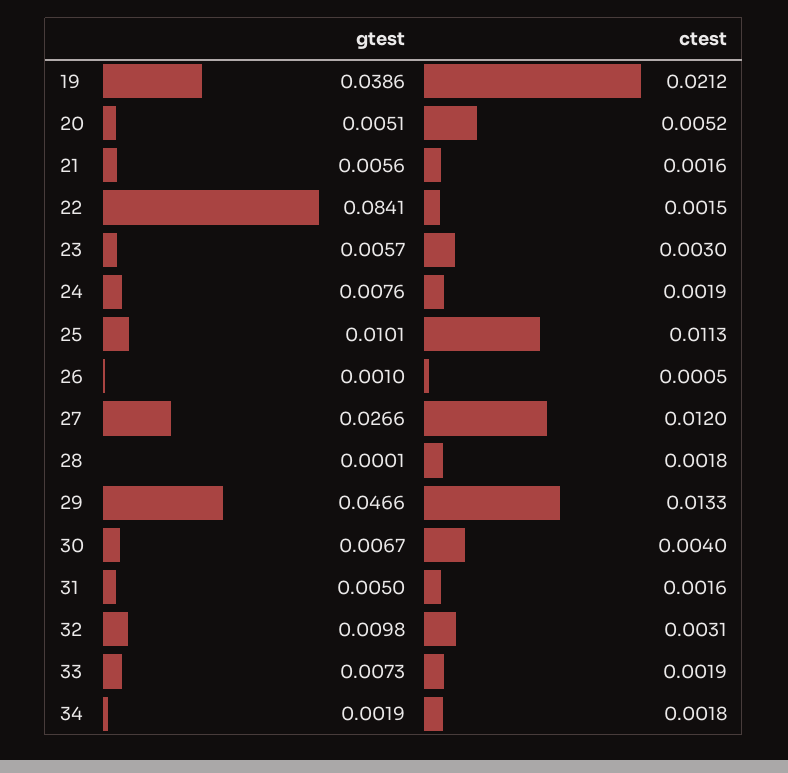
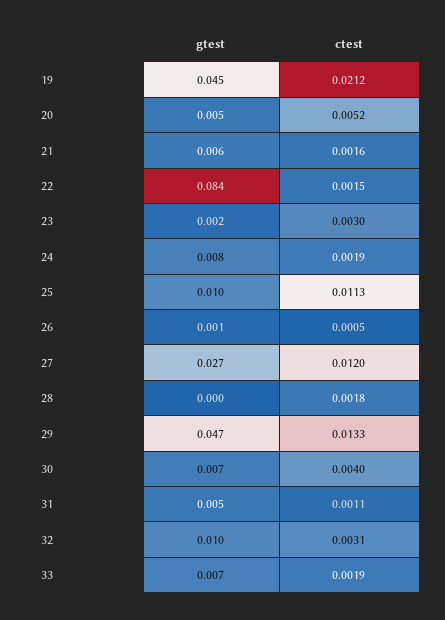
  {
    "gtest": {
-     "19": 0.0386,
+     "19": 0.045,
      "20": 0.0051,
      "21": 0.0056,
      "22": 0.0841,
-     "23": 0.0057,
+     "23": 0.002,
      "24": 0.0076,
      "25": 0.0101,
      "26": 0.001,
      "27": 0.0266,
      "28": 0.0001,
      "29": 0.0466,
      "30": 0.0067,
      "31": 0.005,
      "32": 0.0098,
-     "33": 0.0073,
+     "33": 0.0073
-     "34": 0.0019
    },
    "ctest": {
      "19": 0.0212,
      "20": 0.0052,
      "21": 0.0016,
      "22": 0.0015,
      "23": 0.003,
      "24": 0.0019,
      "25": 0.0113,
      "26": 0.0005,
      "27": 0.012,
      "28": 0.0018,
      "29": 0.0133,
      "30": 0.004,
-     "31": 0.0016,
+     "31": 0.0011,
      "32": 0.0031,
-     "33": 0.0019,
+     "33": 0.0019
-     "34": 0.0018
    }
  }

